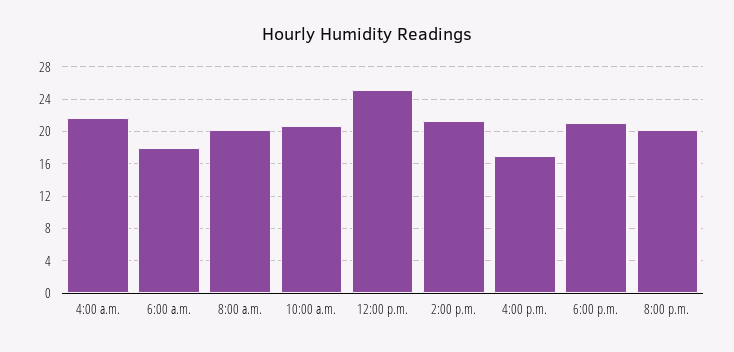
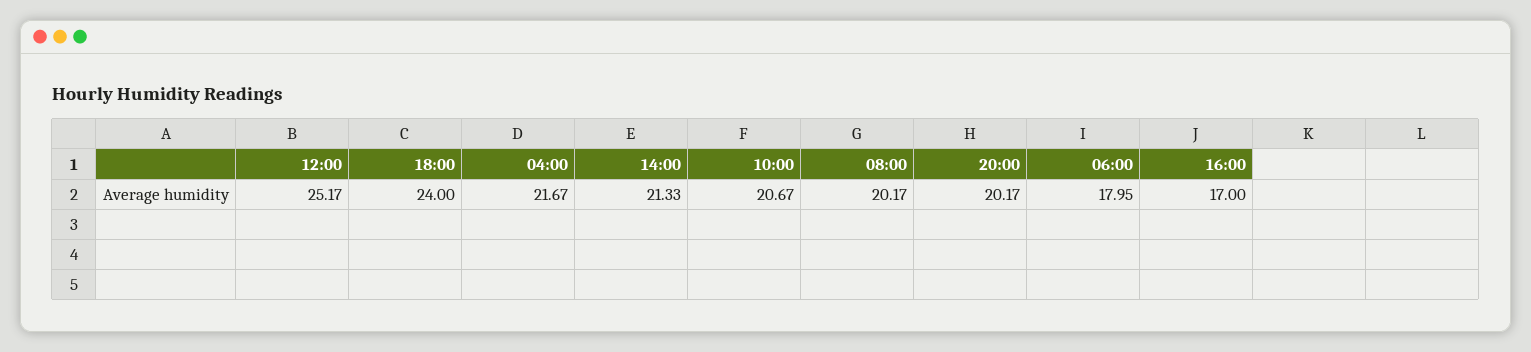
  {
    "4:00 a.m.": 21.67,
    "6:00 a.m.": 17.95,
    "8:00 a.m.": 20.17,
    "10:00 a.m.": 20.67,
    "12:00 p.m.": 25.17,
    "2:00 p.m.": 21.33,
    "4:00 p.m.": 17,
-   "6:00 p.m.": 21,
+   "6:00 p.m.": 24,
    "8:00 p.m.": 20.17
  }

